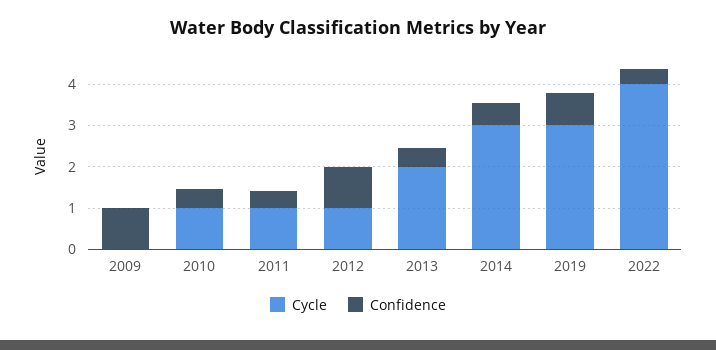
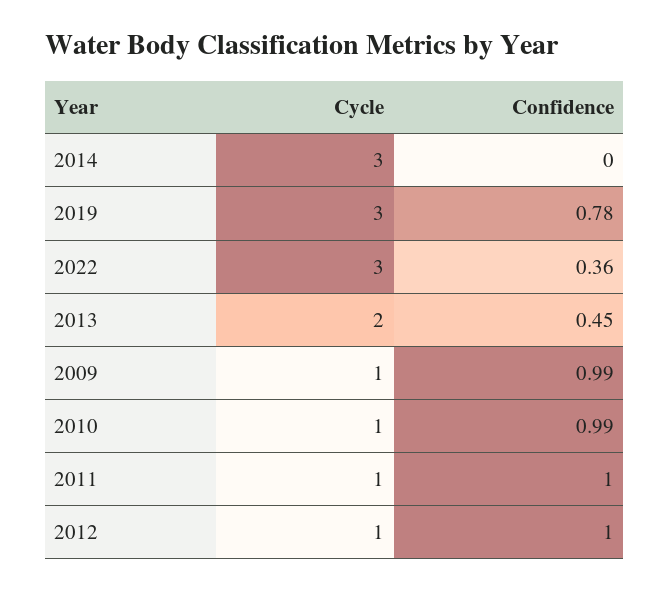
  {
    "Cycle": {
-     "2009": 0,
+     "2009": 1,
      "2010": 1,
      "2011": 1,
      "2012": 1,
      "2013": 2,
      "2014": 3,
      "2019": 3,
-     "2022": 4
+     "2022": 3
    },
    "Confidence": {
      "2009": 0.99,
-     "2010": 0.4,
+     "2010": 0.99,
-     "2011": 0.4,
+     "2011": 1,
      "2012": 1,
      "2013": 0.45,
-     "2014": 0.6,
+     "2014": 0,
      "2019": 0.78,
      "2022": 0.36
    }
  }

